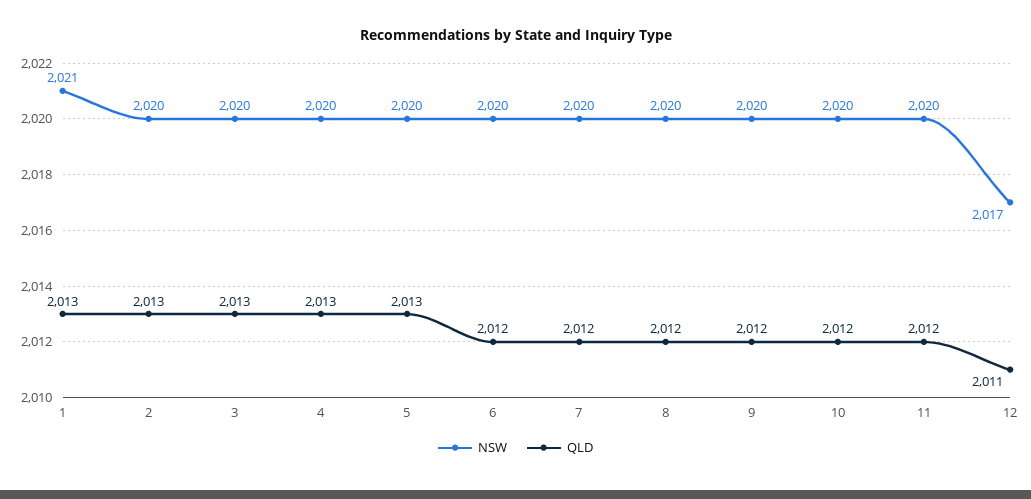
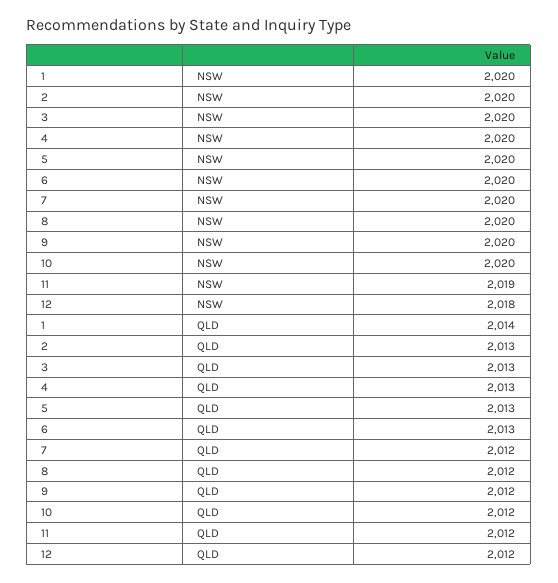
  {
    "NSW": {
-     "1": 2021,
+     "1": 2020,
      "2": 2020,
      "3": 2020,
      "4": 2020,
      "5": 2020,
      "6": 2020,
      "7": 2020,
      "8": 2020,
      "9": 2020,
      "10": 2020,
-     "11": 2020,
+     "11": 2019,
-     "12": 2017
+     "12": 2018
    },
    "QLD": {
-     "1": 2013,
+     "1": 2014,
      "2": 2013,
      "3": 2013,
      "4": 2013,
      "5": 2013,
-     "6": 2012,
+     "6": 2013,
      "7": 2012,
      "8": 2012,
      "9": 2012,
      "10": 2012,
      "11": 2012,
-     "12": 2011
+     "12": 2012
    }
  }

